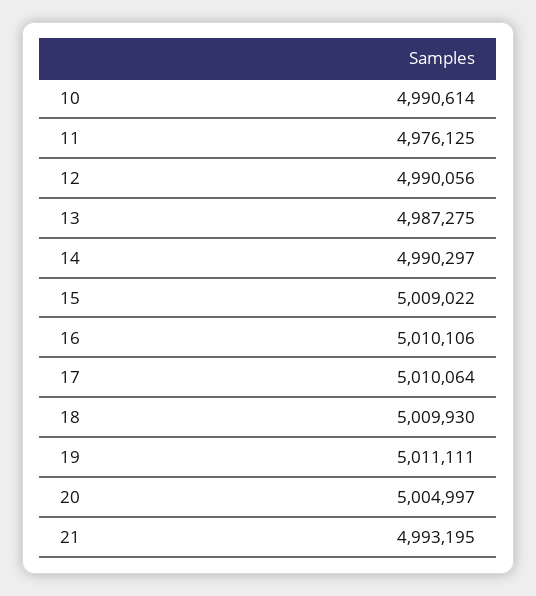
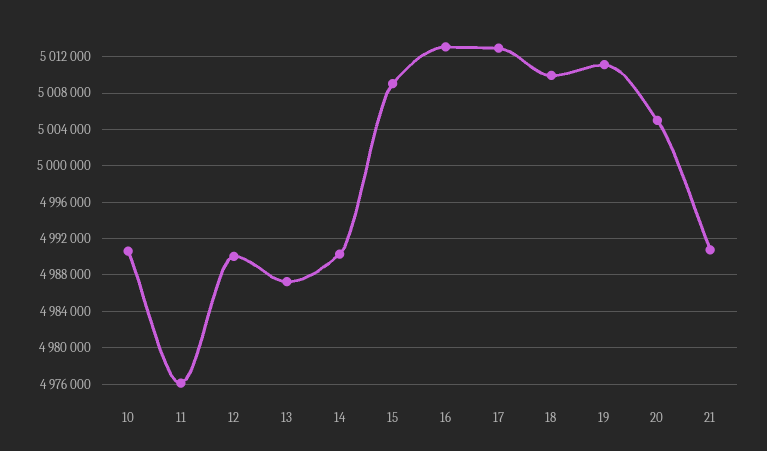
  {
    "10": 4990614,
    "11": 4976125,
    "12": 4990056,
    "13": 4987275,
    "14": 4990297,
    "15": 5009022,
-   "16": 5010106,
+   "16": 5013000,
-   "17": 5010064,
+   "17": 5013000,
    "18": 5009930,
    "19": 5011111,
    "20": 5004997,
-   "21": 4993195
+   "21": 4991000
  }

